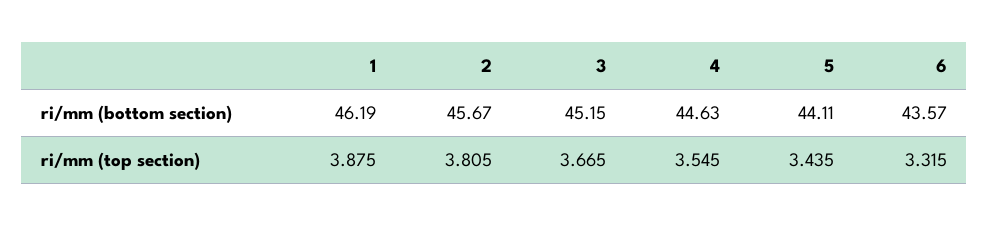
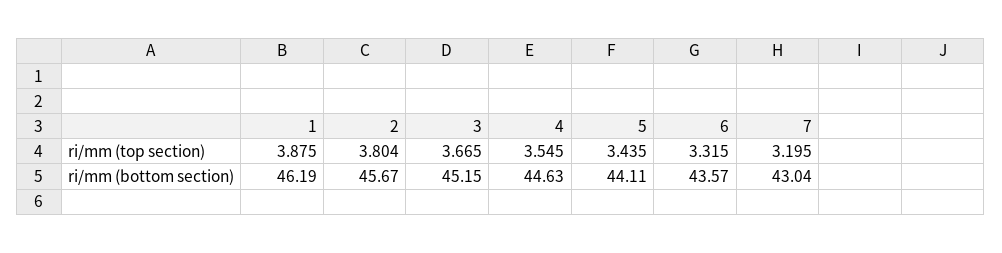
  {
    "1": {
      "ri/mm (bottom section)": 46.19,
      "ri/mm (top section)": 3.875
    },
    "2": {
      "ri/mm (bottom section)": 45.67,
-     "ri/mm (top section)": 3.805
+     "ri/mm (top section)": 3.804
    },
    "3": {
      "ri/mm (bottom section)": 45.15,
      "ri/mm (top section)": 3.665
    },
    "4": {
      "ri/mm (bottom section)": 44.63,
      "ri/mm (top section)": 3.545
    },
    "5": {
      "ri/mm (bottom section)": 44.11,
      "ri/mm (top section)": 3.435
    },
    "6": {
      "ri/mm (bottom section)": 43.57,
      "ri/mm (top section)": 3.315
-   }
+   },
+   "7": {
+     "ri/mm (top section)": 3.195,
+     "ri/mm (bottom section)": 43.04
+   }
  }

